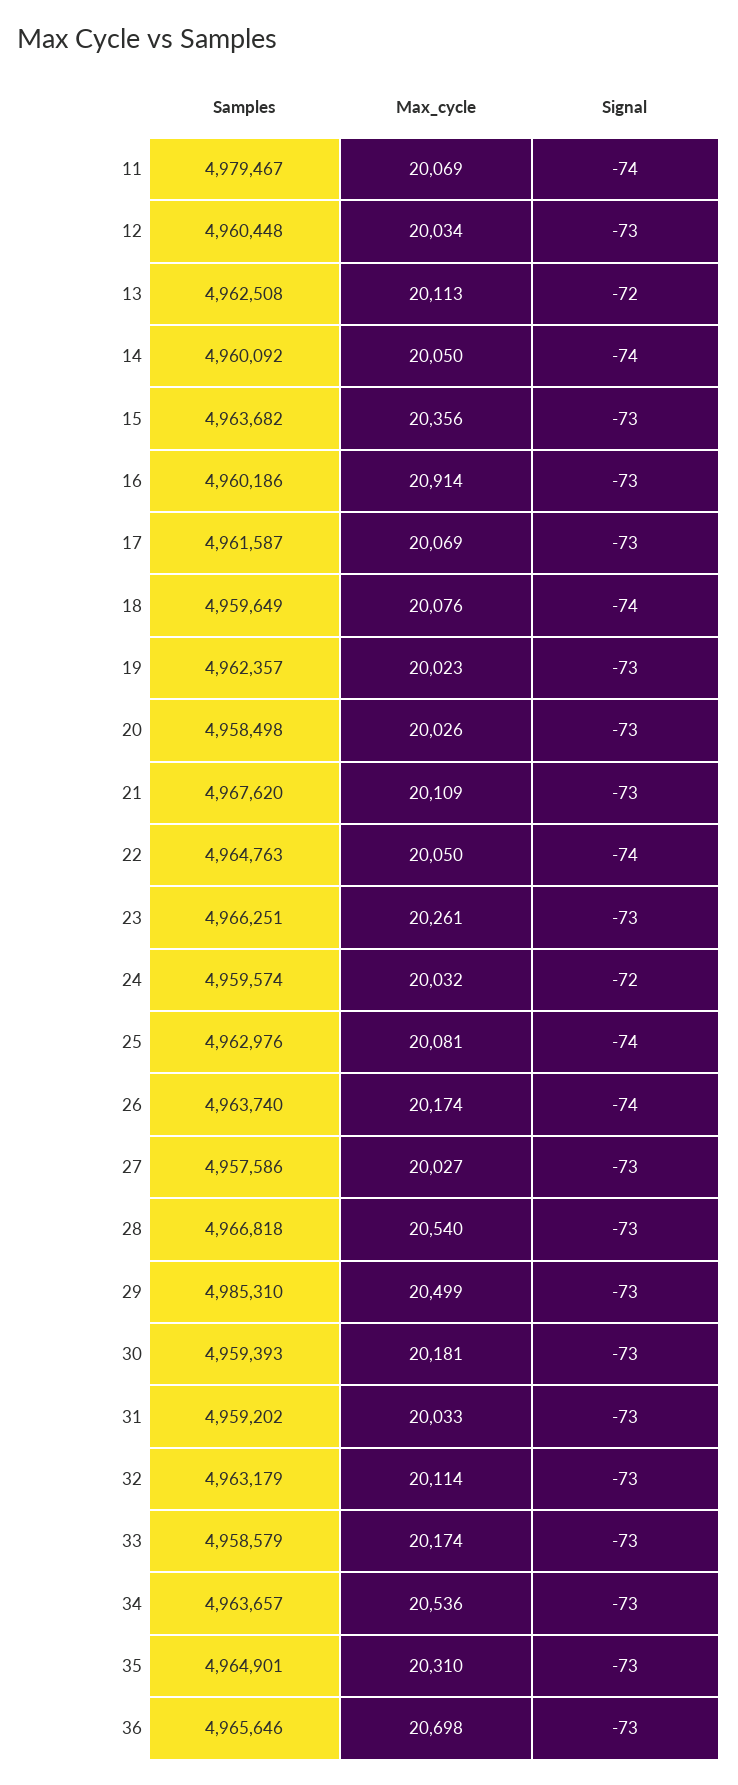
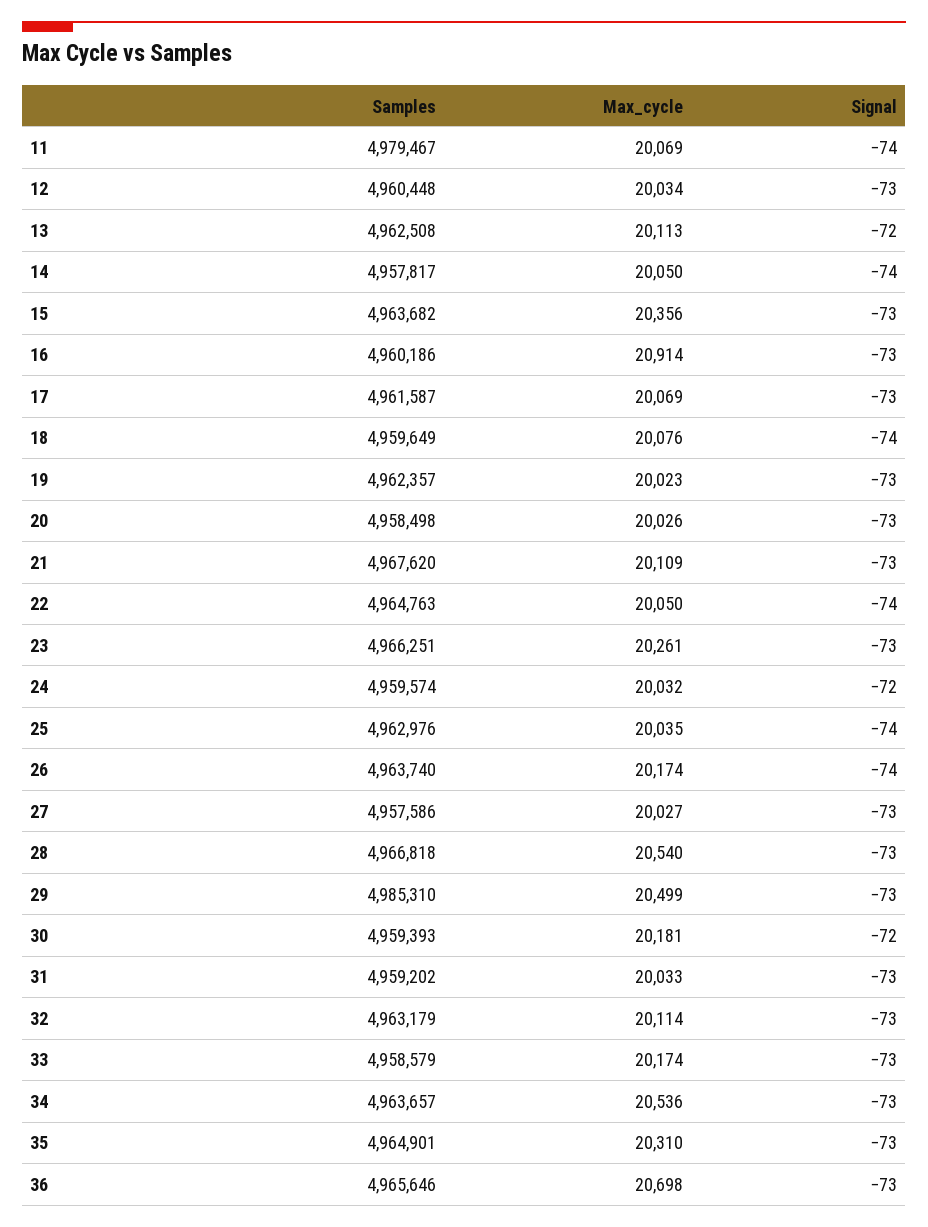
  {
    "Samples": {
      "11": 4979467,
      "12": 4960448,
      "13": 4962508,
-     "14": 4960092,
+     "14": 4957817,
      "15": 4963682,
      "16": 4960186,
      "17": 4961587,
      "18": 4959649,
      "19": 4962357,
      "20": 4958498,
      "21": 4967620,
      "22": 4964763,
      "23": 4966251,
      "24": 4959574,
      "25": 4962976,
      "26": 4963740,
      "27": 4957586,
      "28": 4966818,
      "29": 4985310,
      "30": 4959393,
      "31": 4959202,
      "32": 4963179,
      "33": 4958579,
      "34": 4963657,
      "35": 4964901,
      "36": 4965646
    },
    "Max_cycle": {
      "11": 20069,
      "12": 20034,
      "13": 20113,
      "14": 20050,
      "15": 20356,
      "16": 20914,
      "17": 20069,
      "18": 20076,
      "19": 20023,
      "20": 20026,
      "21": 20109,
      "22": 20050,
      "23": 20261,
      "24": 20032,
-     "25": 20081,
+     "25": 20035,
      "26": 20174,
      "27": 20027,
      "28": 20540,
      "29": 20499,
      "30": 20181,
      "31": 20033,
      "32": 20114,
      "33": 20174,
      "34": 20536,
      "35": 20310,
      "36": 20698
    },
    "Signal": {
      "11": -74,
      "12": -73,
      "13": -72,
      "14": -74,
      "15": -73,
      "16": -73,
      "17": -73,
      "18": -74,
      "19": -73,
      "20": -73,
      "21": -73,
      "22": -74,
      "23": -73,
      "24": -72,
      "25": -74,
      "26": -74,
      "27": -73,
      "28": -73,
      "29": -73,
-     "30": -73,
+     "30": -72,
      "31": -73,
      "32": -73,
      "33": -73,
      "34": -73,
      "35": -73,
      "36": -73
    }
  }

